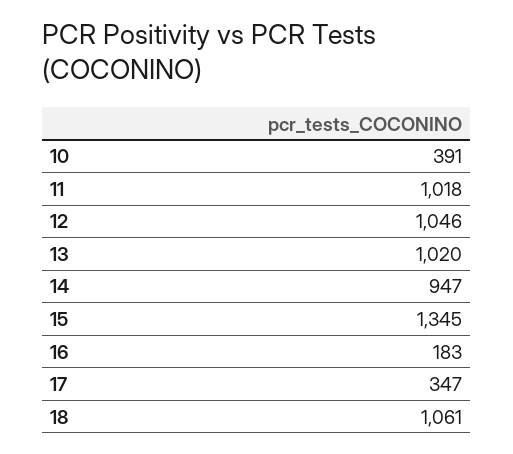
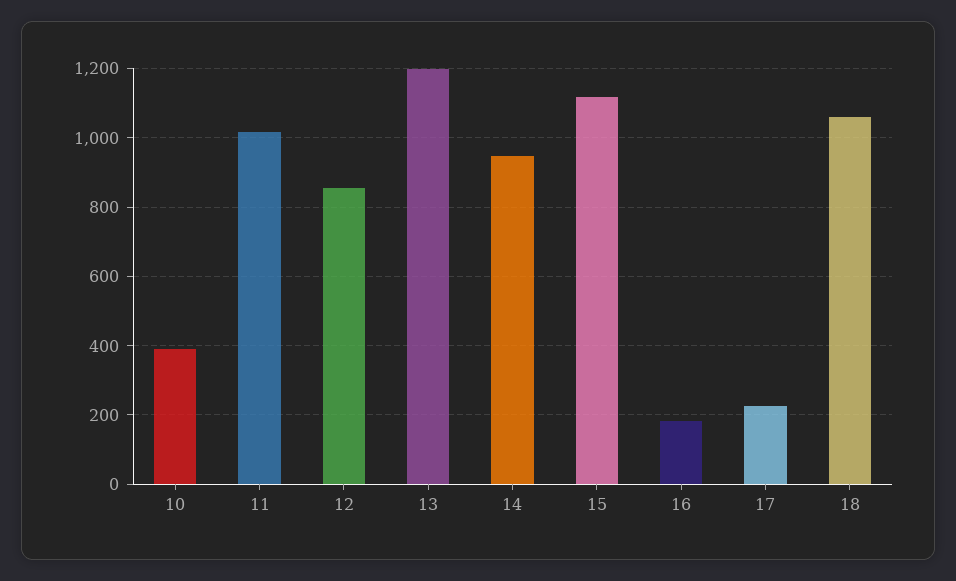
  {
    "10": 391,
    "11": 1018,
-   "12": 1046,
+   "12": 860,
-   "13": 1020,
+   "13": 1200,
    "14": 947,
-   "15": 1345,
+   "15": 1120,
    "16": 183,
-   "17": 347,
+   "17": 220,
    "18": 1061
  }

